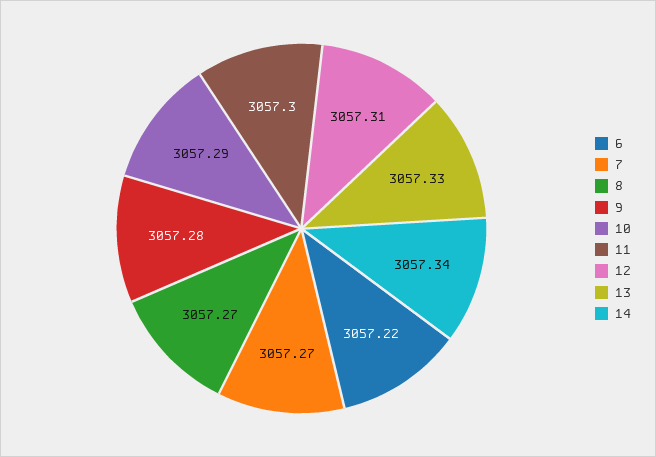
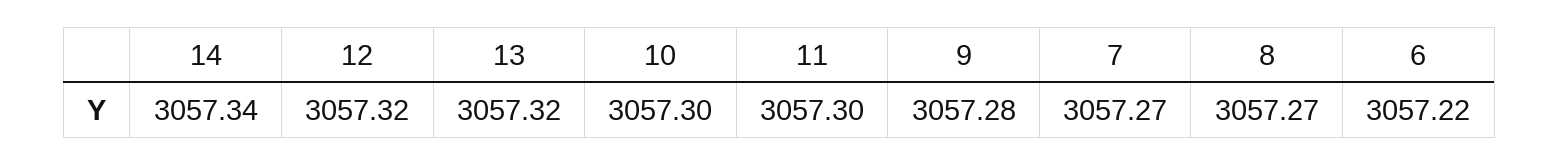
  {
    "6": 3057.22,
    "7": 3057.27,
    "8": 3057.27,
    "9": 3057.28,
-   "10": 3057.29,
+   "10": 3057.3,
    "11": 3057.3,
-   "12": 3057.31,
+   "12": 3057.32,
-   "13": 3057.33,
+   "13": 3057.32,
    "14": 3057.34
  }

